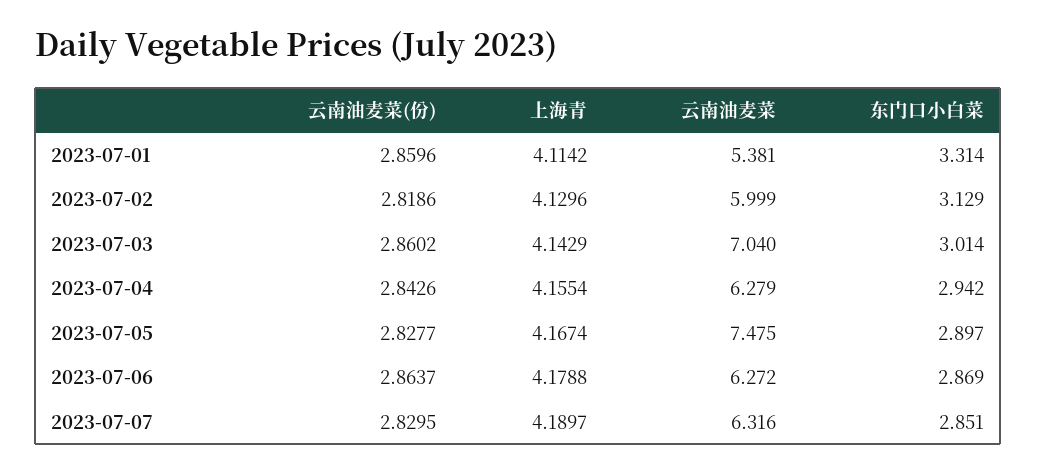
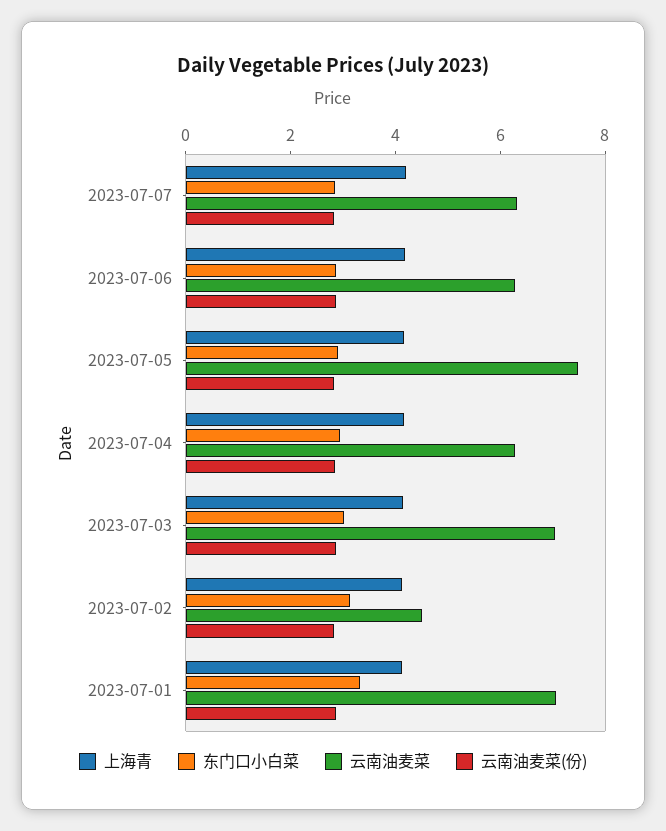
  {
    "云南油麦菜(份)": {
      "2023-07-01": 2.8596,
      "2023-07-02": 2.8186,
      "2023-07-03": 2.8602,
      "2023-07-04": 2.8426,
      "2023-07-05": 2.8277,
      "2023-07-06": 2.8637,
      "2023-07-07": 2.8295
    },
    "上海青": {
      "2023-07-01": 4.1142,
      "2023-07-02": 4.1296,
      "2023-07-03": 4.1429,
      "2023-07-04": 4.1554,
      "2023-07-05": 4.1674,
      "2023-07-06": 4.1788,
      "2023-07-07": 4.1897
    },
    "云南油麦菜": {
-     "2023-07-01": 5.381,
+     "2023-07-01": 7,
-     "2023-07-02": 5.999,
+     "2023-07-02": 4.5,
      "2023-07-03": 7.04,
      "2023-07-04": 6.279,
      "2023-07-05": 7.475,
      "2023-07-06": 6.272,
      "2023-07-07": 6.316
    },
    "东门口小白菜": {
      "2023-07-01": 3.314,
      "2023-07-02": 3.129,
      "2023-07-03": 3.014,
      "2023-07-04": 2.942,
      "2023-07-05": 2.897,
      "2023-07-06": 2.869,
      "2023-07-07": 2.851
    }
  }

